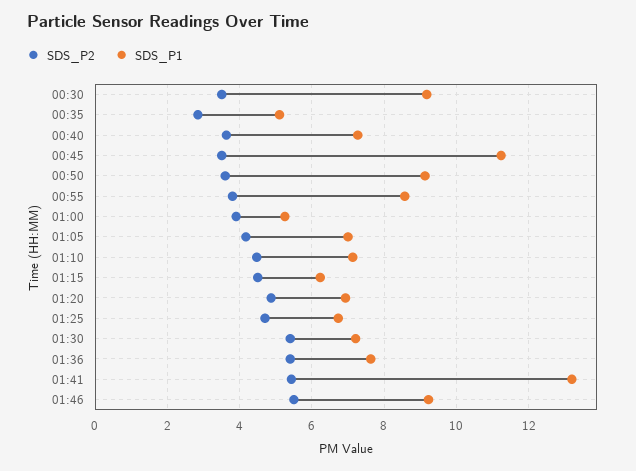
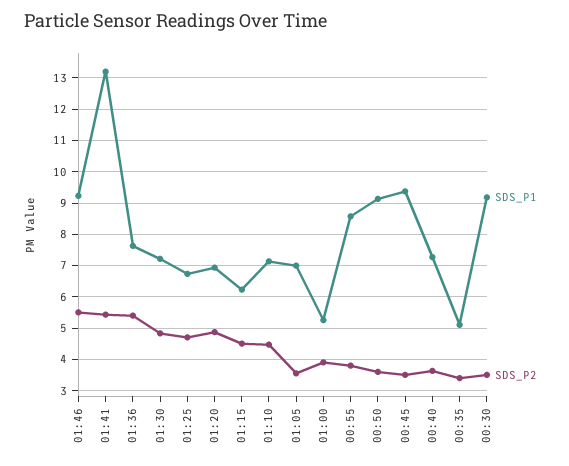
  {
    "SDS_P2": {
      "00:30": 3.6,
-     "00:35": 2.8,
+     "00:35": 3.4,
      "00:40": 3.6,
      "00:45": 3.6,
      "00:50": 3.6,
      "00:55": 3.8,
      "01:00": 4,
-     "01:05": 4.2,
+     "01:05": 3.6,
      "01:10": 4.4,
      "01:15": 4.6,
      "01:20": 4.8,
      "01:25": 4.8,
-     "01:30": 5.4,
+     "01:30": 4.8,
      "01:36": 5.4,
      "01:41": 5.4,
      "01:46": 5.6
    },
    "SDS_P1": {
      "00:30": 9.2,
      "00:35": 5.2,
      "00:40": 7.2,
-     "00:45": 11.2,
+     "00:45": 9.4,
      "00:50": 9.2,
      "00:55": 8.6,
      "01:00": 5.2,
      "01:05": 7,
      "01:10": 7.2,
      "01:15": 6.2,
      "01:20": 7,
      "01:25": 6.8,
      "01:30": 7.2,
      "01:36": 7.6,
      "01:41": 13.2,
      "01:46": 9.2
    }
  }

